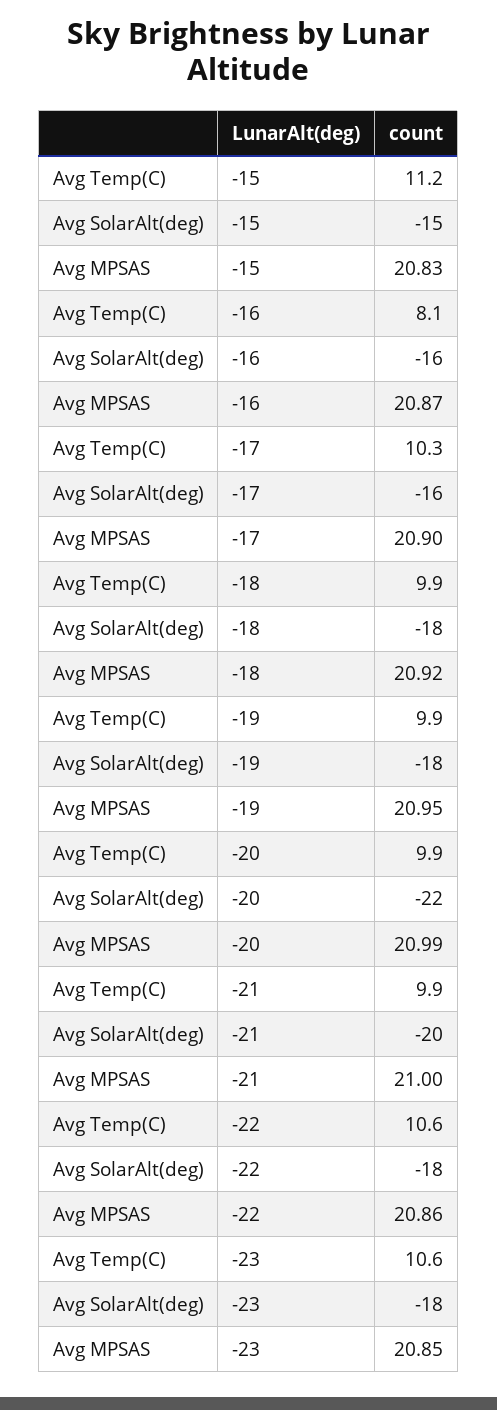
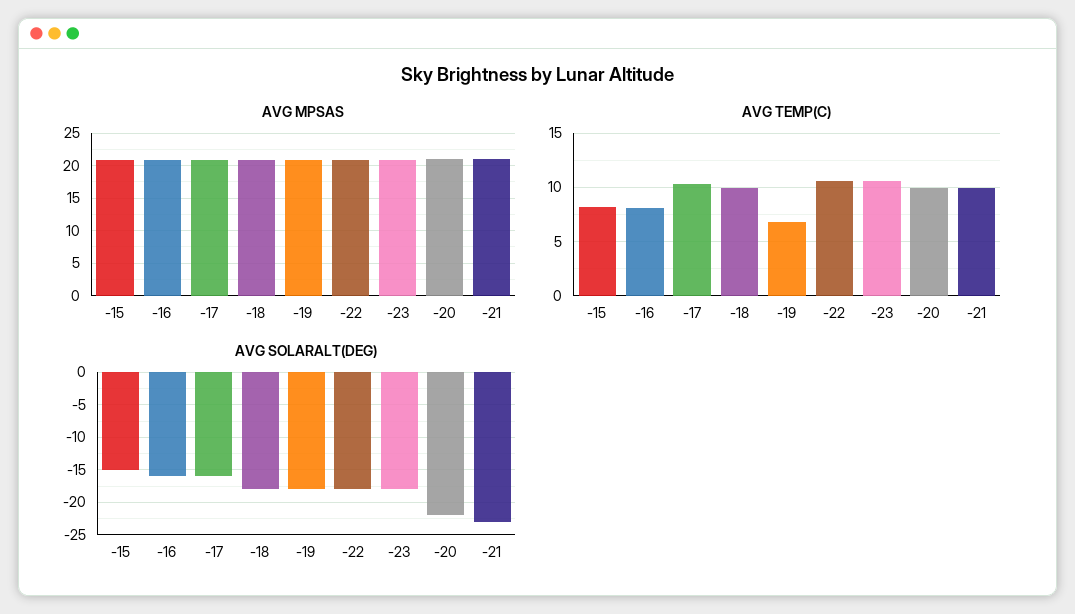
  {
    "Avg Temp(C)": {
-     "-15": 11.2,
+     "-15": 8,
      "-16": 8.1,
      "-17": 10.3,
      "-18": 9.9,
-     "-19": 9.9,
+     "-19": 7,
      "-20": 9.9,
      "-21": 9.9,
      "-22": 10.6,
      "-23": 10.6
    },
    "Avg SolarAlt(deg)": {
      "-15": -15,
      "-16": -16,
      "-17": -16,
      "-18": -18,
      "-19": -18,
      "-20": -22,
-     "-21": -20,
+     "-21": -23,
      "-22": -18,
      "-23": -18
    },
    "Avg MPSAS": {
      "-15": 20.83,
      "-16": 20.87,
      "-17": 20.9,
      "-18": 20.92,
      "-19": 20.95,
      "-20": 20.99,
      "-21": 21,
      "-22": 20.86,
      "-23": 20.85
    }
  }

